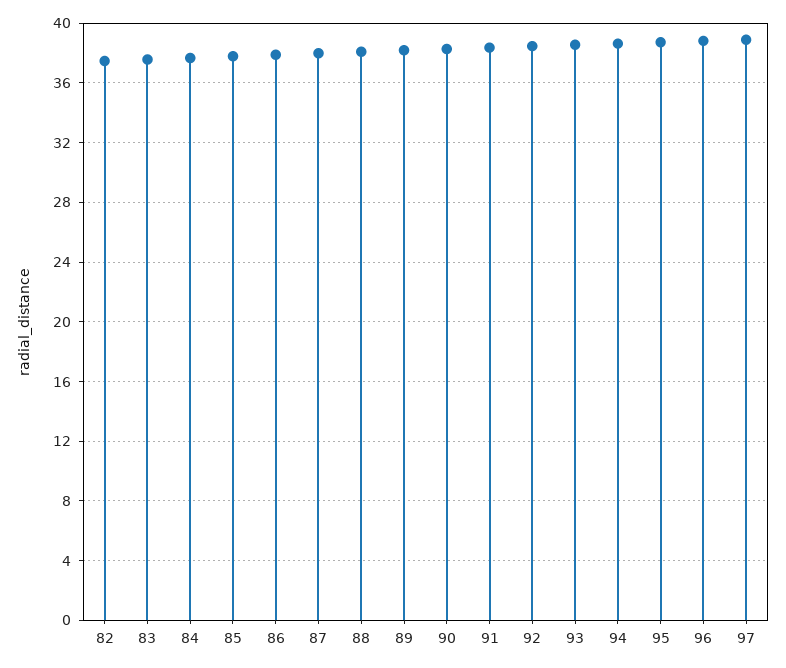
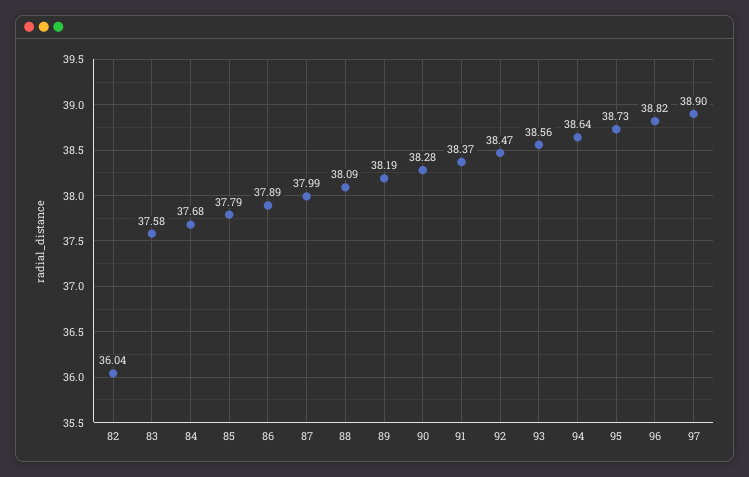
  {
-   "82": 37.5,
+   "82": 36.04,
    "83": 37.58,
    "84": 37.68,
    "85": 37.79,
    "86": 37.89,
    "87": 37.99,
    "88": 38.09,
    "89": 38.19,
    "90": 38.28,
    "91": 38.37,
    "92": 38.47,
    "93": 38.56,
    "94": 38.64,
    "95": 38.73,
    "96": 38.82,
    "97": 38.9
  }

